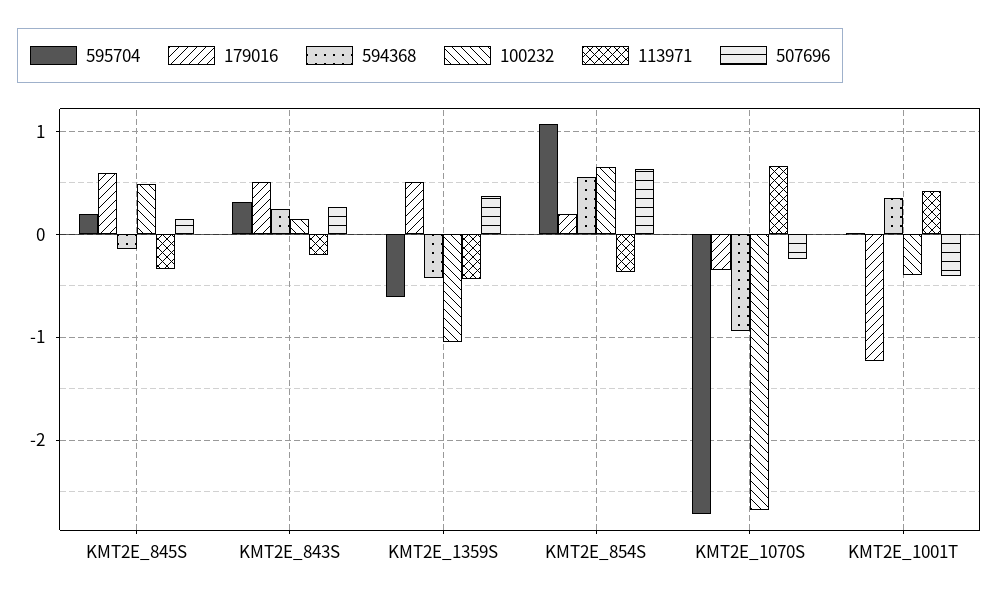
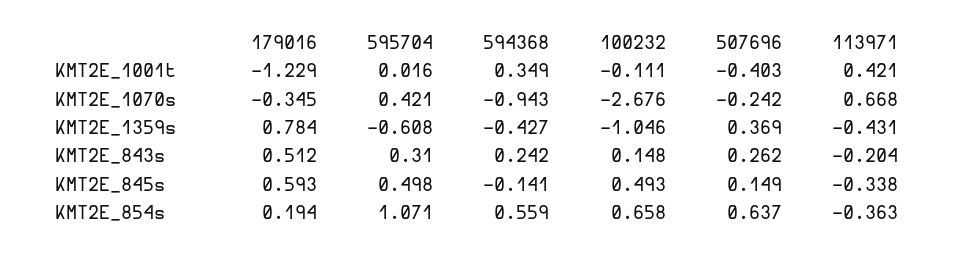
  {
    "595704": {
-     "KMT2E_845S": 0.2,
+     "KMT2E_845S": 0.498,
      "KMT2E_843S": 0.31,
      "KMT2E_1359S": -0.608,
      "KMT2E_854S": 1.071,
-     "KMT2E_1070S": -2.7,
+     "KMT2E_1070S": 0.421,
      "KMT2E_1001T": 0.016
    },
    "179016": {
      "KMT2E_845S": 0.593,
      "KMT2E_843S": 0.512,
-     "KMT2E_1359S": 0.5,
+     "KMT2E_1359S": 0.784,
      "KMT2E_854S": 0.194,
      "KMT2E_1070S": -0.345,
      "KMT2E_1001T": -1.229
    },
    "594368": {
      "KMT2E_845S": -0.141,
      "KMT2E_843S": 0.242,
      "KMT2E_1359S": -0.427,
      "KMT2E_854S": 0.559,
      "KMT2E_1070S": -0.943,
      "KMT2E_1001T": 0.349
    },
    "100232": {
      "KMT2E_845S": 0.493,
      "KMT2E_843S": 0.148,
      "KMT2E_1359S": -1.046,
      "KMT2E_854S": 0.658,
      "KMT2E_1070S": -2.676,
-     "KMT2E_1001T": -0.4
+     "KMT2E_1001T": -0.111
    },
    "113971": {
      "KMT2E_845S": -0.338,
      "KMT2E_843S": -0.204,
      "KMT2E_1359S": -0.431,
      "KMT2E_854S": -0.363,
      "KMT2E_1070S": 0.668,
      "KMT2E_1001T": 0.421
    },
    "507696": {
      "KMT2E_845S": 0.149,
      "KMT2E_843S": 0.262,
      "KMT2E_1359S": 0.369,
      "KMT2E_854S": 0.637,
      "KMT2E_1070S": -0.242,
      "KMT2E_1001T": -0.403
    }
  }

